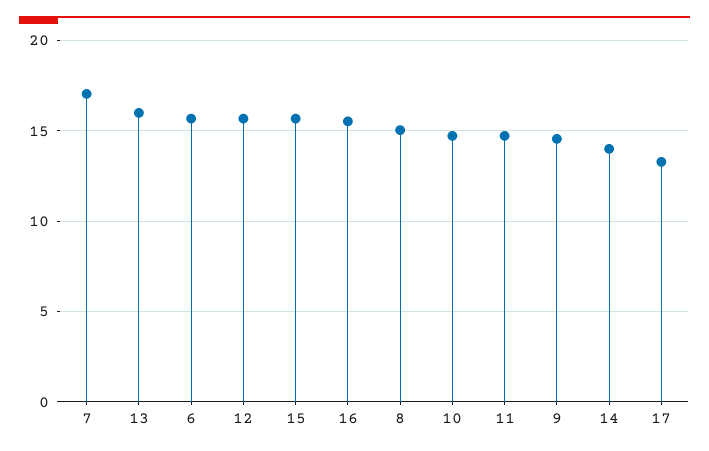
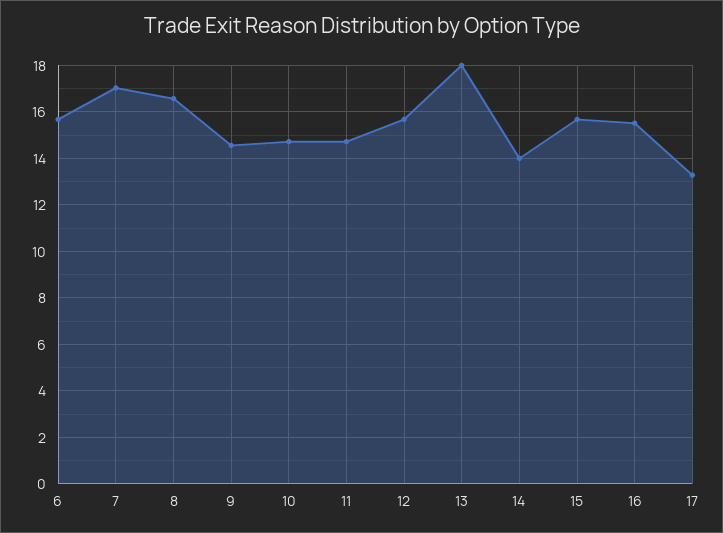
  {
    "7": 17,
-   "13": 16,
+   "13": 18,
    "6": 15.5,
    "12": 15.5,
    "15": 15.5,
    "16": 15.5,
-   "8": 15,
+   "8": 16.5,
    "10": 14.5,
    "11": 14.5,
    "9": 14.5,
    "14": 14,
    "17": 13.5
  }

